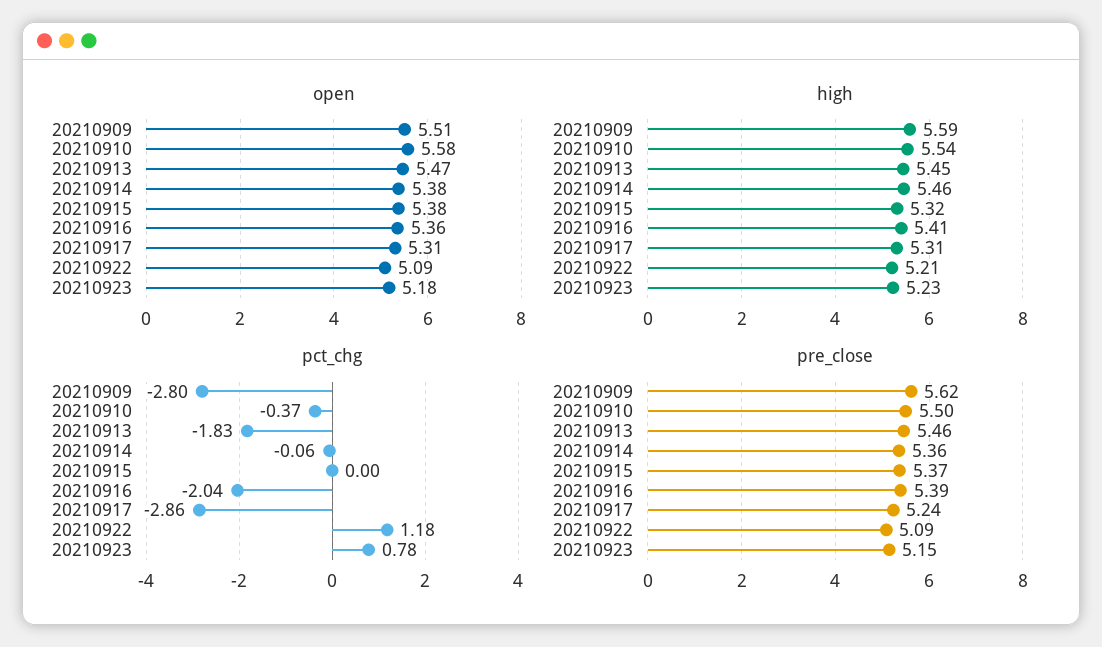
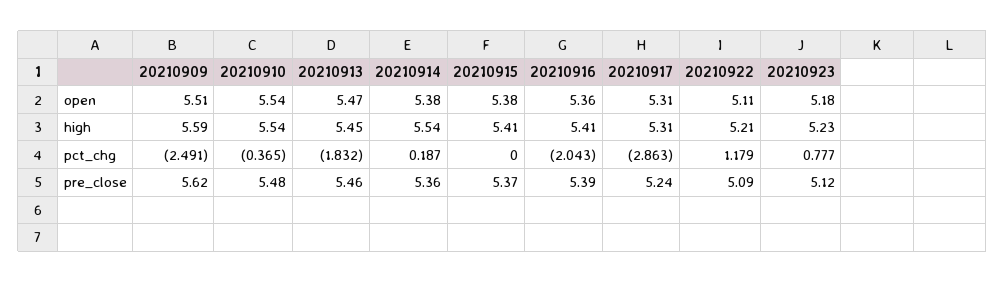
  {
    "open": {
      "20210909": 5.51,
-     "20210910": 5.58,
+     "20210910": 5.54,
      "20210913": 5.47,
      "20210914": 5.38,
      "20210915": 5.38,
      "20210916": 5.36,
      "20210917": 5.31,
-     "20210922": 5.09,
+     "20210922": 5.11,
      "20210923": 5.18
    },
    "high": {
      "20210909": 5.59,
      "20210910": 5.54,
      "20210913": 5.45,
-     "20210914": 5.46,
+     "20210914": 5.54,
-     "20210915": 5.32,
+     "20210915": 5.41,
      "20210916": 5.41,
      "20210917": 5.31,
      "20210922": 5.21,
      "20210923": 5.23
    },
    "pct_chg": {
-     "20210909": -2.8,
+     "20210909": -2.491,
      "20210910": -0.365,
      "20210913": -1.832,
-     "20210914": -0.06,
+     "20210914": 0.187,
      "20210915": 0,
      "20210916": -2.043,
      "20210917": -2.863,
      "20210922": 1.179,
      "20210923": 0.777
    },
    "pre_close": {
      "20210909": 5.62,
-     "20210910": 5.5,
+     "20210910": 5.48,
      "20210913": 5.46,
      "20210914": 5.36,
      "20210915": 5.37,
      "20210916": 5.39,
      "20210917": 5.24,
      "20210922": 5.09,
-     "20210923": 5.15
+     "20210923": 5.12
    }
  }

